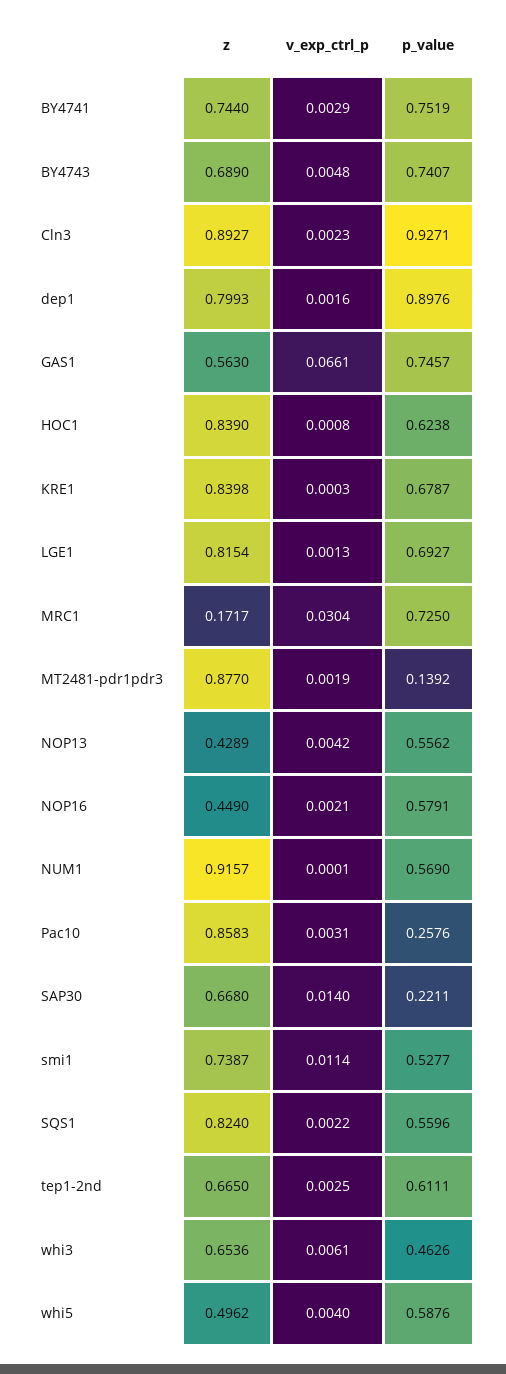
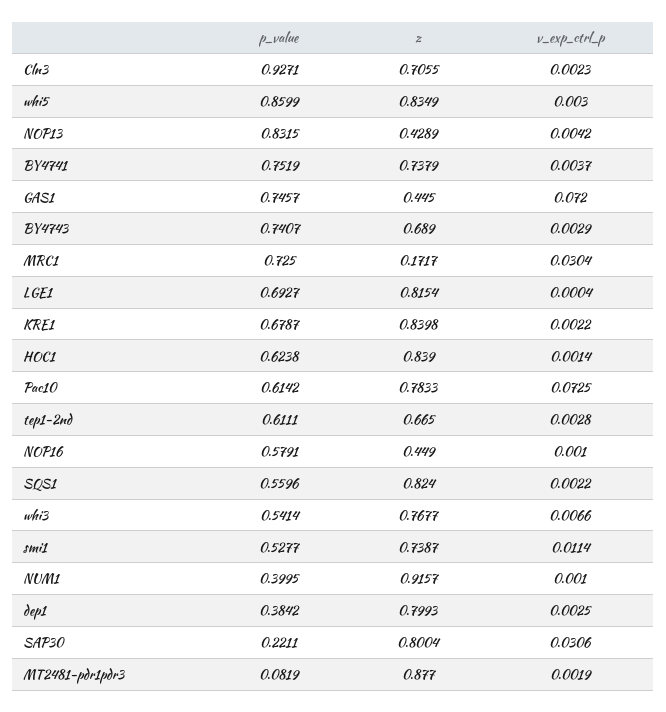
  {
    "z": {
-     "BY4741": 0.744,
+     "BY4741": 0.7379,
      "BY4743": 0.689,
-     "Cln3": 0.8927,
+     "Cln3": 0.7055,
      "dep1": 0.7993,
-     "GAS1": 0.563,
+     "GAS1": 0.445,
      "HOC1": 0.839,
      "KRE1": 0.8398,
      "LGE1": 0.8154,
      "MRC1": 0.1717,
      "MT2481-pdr1pdr3": 0.877,
      "NOP13": 0.4289,
      "NOP16": 0.449,
      "NUM1": 0.9157,
-     "Pac10": 0.8583,
+     "Pac10": 0.7833,
-     "SAP30": 0.668,
+     "SAP30": 0.8004,
      "smi1": 0.7387,
      "SQS1": 0.824,
      "tep1-2nd": 0.665,
-     "whi3": 0.6536,
+     "whi3": 0.7677,
-     "whi5": 0.4962
+     "whi5": 0.8349
    },
    "v_exp_ctrl_p": {
-     "BY4741": 0.0029,
+     "BY4741": 0.0037,
-     "BY4743": 0.0048,
+     "BY4743": 0.0029,
      "Cln3": 0.0023,
-     "dep1": 0.0016,
+     "dep1": 0.0025,
-     "GAS1": 0.0661,
+     "GAS1": 0.072,
-     "HOC1": 0.0008,
+     "HOC1": 0.0014,
-     "KRE1": 0.0003,
+     "KRE1": 0.0022,
-     "LGE1": 0.0013,
+     "LGE1": 0.0004,
      "MRC1": 0.0304,
      "MT2481-pdr1pdr3": 0.0019,
      "NOP13": 0.0042,
-     "NOP16": 0.0021,
+     "NOP16": 0.001,
-     "NUM1": 0.0001,
+     "NUM1": 0.001,
-     "Pac10": 0.0031,
+     "Pac10": 0.0725,
-     "SAP30": 0.014,
+     "SAP30": 0.0306,
      "smi1": 0.0114,
      "SQS1": 0.0022,
-     "tep1-2nd": 0.0025,
+     "tep1-2nd": 0.0028,
-     "whi3": 0.0061,
+     "whi3": 0.0066,
-     "whi5": 0.004
+     "whi5": 0.003
    },
    "p_value": {
      "BY4741": 0.7519,
      "BY4743": 0.7407,
      "Cln3": 0.9271,
-     "dep1": 0.8976,
+     "dep1": 0.3842,
      "GAS1": 0.7457,
      "HOC1": 0.6238,
      "KRE1": 0.6787,
      "LGE1": 0.6927,
      "MRC1": 0.725,
-     "MT2481-pdr1pdr3": 0.1392,
+     "MT2481-pdr1pdr3": 0.0819,
-     "NOP13": 0.5562,
+     "NOP13": 0.8315,
      "NOP16": 0.5791,
-     "NUM1": 0.569,
+     "NUM1": 0.3995,
-     "Pac10": 0.2576,
+     "Pac10": 0.6142,
      "SAP30": 0.2211,
      "smi1": 0.5277,
      "SQS1": 0.5596,
      "tep1-2nd": 0.6111,
-     "whi3": 0.4626,
+     "whi3": 0.5414,
-     "whi5": 0.5876
+     "whi5": 0.8599
    }
  }

